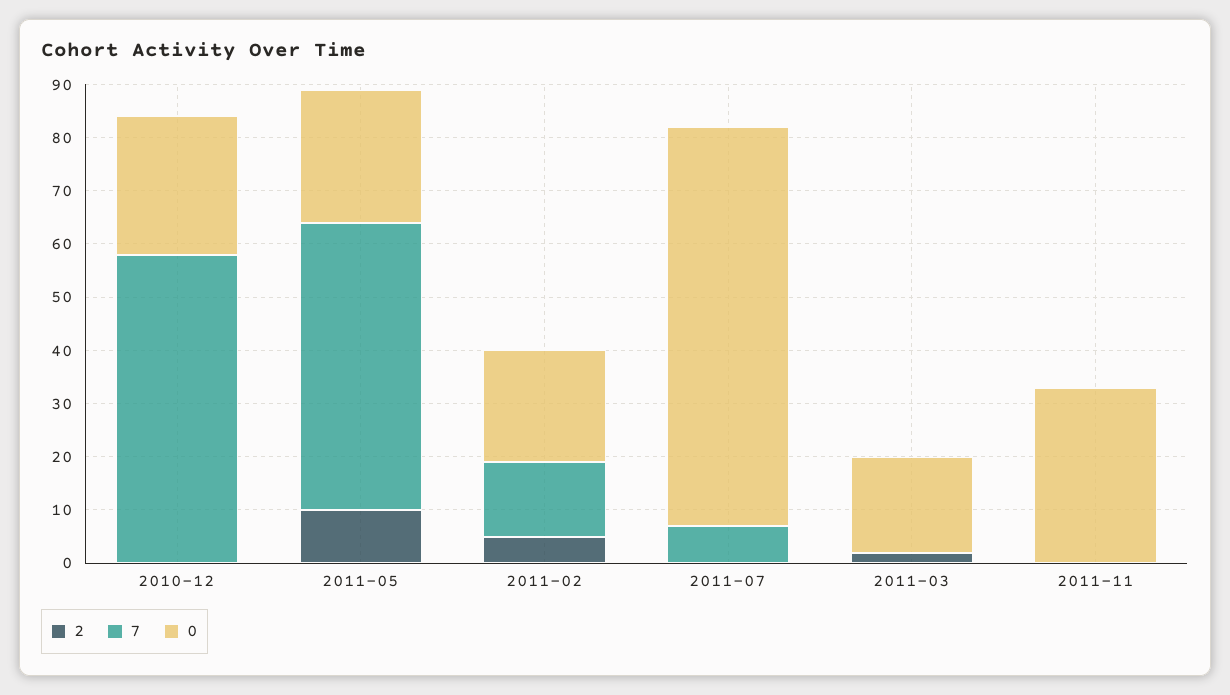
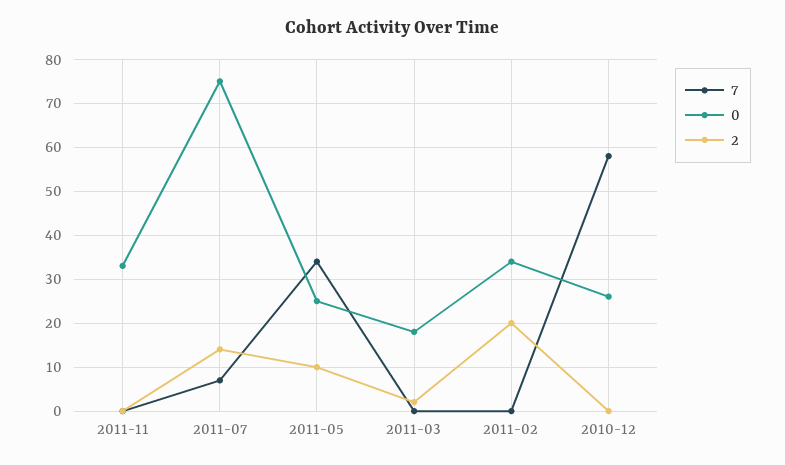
  {
    "2": {
      "2010-12": 0,
      "2011-05": 10,
-     "2011-02": 5,
+     "2011-02": 20,
-     "2011-07": 0,
+     "2011-07": 15,
      "2011-03": 0,
      "2011-11": 0
    },
    "7": {
      "2010-12": 60,
-     "2011-05": 55,
+     "2011-05": 35,
-     "2011-02": 15,
+     "2011-02": 0,
      "2011-07": 5,
      "2011-03": 0,
      "2011-11": 0
    },
    "0": {
      "2010-12": 25,
      "2011-05": 25,
-     "2011-02": 20,
+     "2011-02": 35,
      "2011-07": 75,
      "2011-03": 20,
      "2011-11": 35
    }
  }

